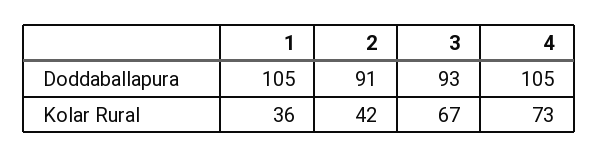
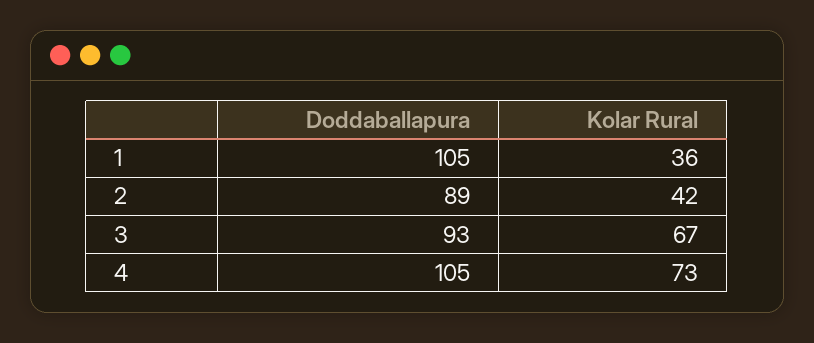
  {
    "1": {
      "Doddaballapura": 105,
      "Kolar Rural": 36
    },
    "2": {
-     "Doddaballapura": 91,
+     "Doddaballapura": 89,
      "Kolar Rural": 42
    },
    "3": {
      "Doddaballapura": 93,
      "Kolar Rural": 67
    },
    "4": {
      "Doddaballapura": 105,
      "Kolar Rural": 73
    }
  }

